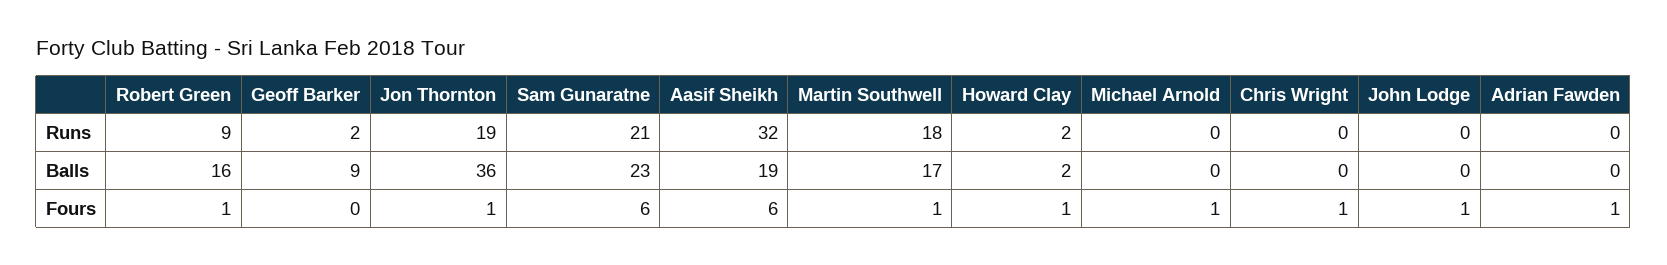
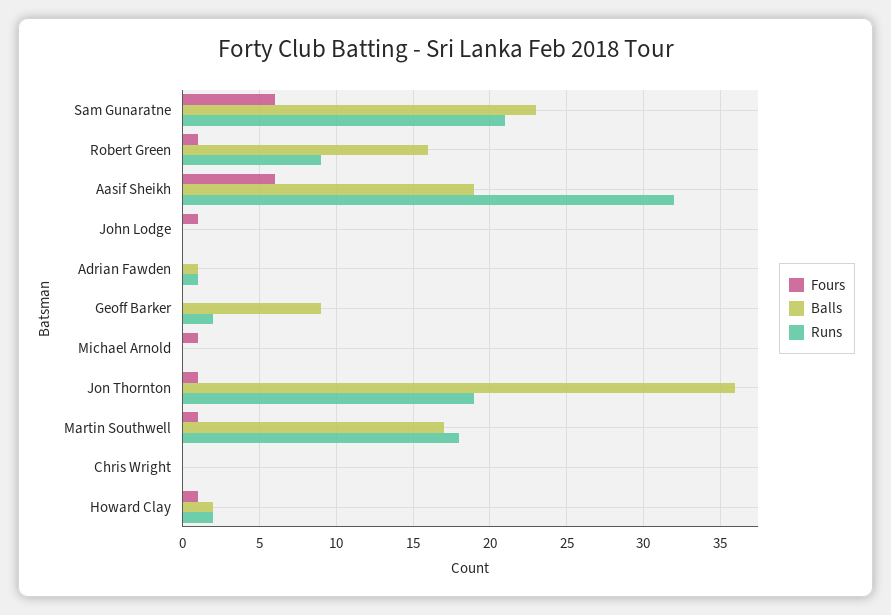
  {
    "Runs": {
      "Robert Green": 9,
      "Geoff Barker": 2,
      "Jon Thornton": 19,
      "Sam Gunaratne": 21,
      "Aasif Sheikh": 32,
      "Martin Southwell": 18,
      "Howard Clay": 2,
      "Michael Arnold": 0,
      "Chris Wright": 0,
      "John Lodge": 0,
-     "Adrian Fawden": 0
+     "Adrian Fawden": 1
    },
    "Balls": {
      "Robert Green": 16,
      "Geoff Barker": 9,
      "Jon Thornton": 36,
      "Sam Gunaratne": 23,
      "Aasif Sheikh": 19,
      "Martin Southwell": 17,
      "Howard Clay": 2,
      "Michael Arnold": 0,
      "Chris Wright": 0,
      "John Lodge": 0,
-     "Adrian Fawden": 0
+     "Adrian Fawden": 1
    },
    "Fours": {
      "Robert Green": 1,
      "Geoff Barker": 0,
      "Jon Thornton": 1,
      "Sam Gunaratne": 6,
      "Aasif Sheikh": 6,
      "Martin Southwell": 1,
      "Howard Clay": 1,
      "Michael Arnold": 1,
-     "Chris Wright": 1,
+     "Chris Wright": 0,
      "John Lodge": 1,
-     "Adrian Fawden": 1
+     "Adrian Fawden": 0
    }
  }

